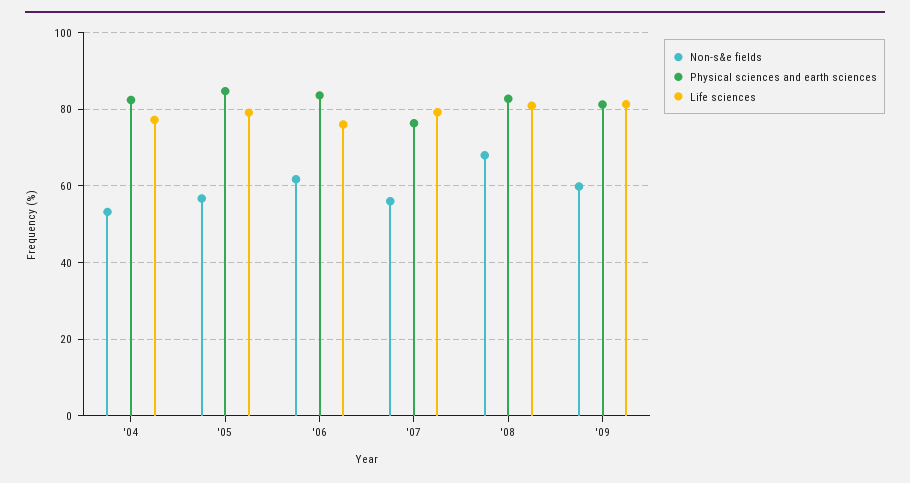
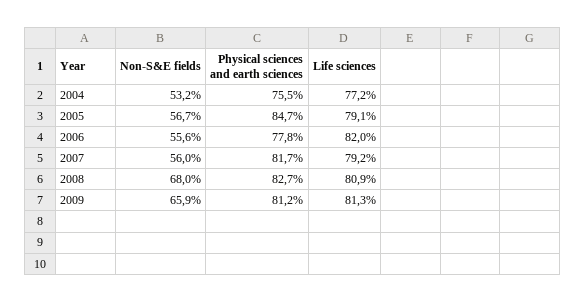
  {
    "Non-s&e fields": {
      "'04": 53.2,
      "'05": 56.7,
-     "'06": 62,
+     "'06": 55.6,
      "'07": 56,
      "'08": 68,
-     "'09": 60
+     "'09": 65.9
    },
    "Physical sciences and earth sciences": {
-     "'04": 82,
+     "'04": 75.5,
      "'05": 84.7,
-     "'06": 84,
+     "'06": 77.8,
-     "'07": 76,
+     "'07": 81.7,
      "'08": 82.7,
      "'09": 81.2
    },
    "Life sciences": {
      "'04": 77.2,
      "'05": 79.1,
-     "'06": 76,
+     "'06": 82,
      "'07": 79.2,
      "'08": 80.9,
      "'09": 81.3
    }
  }

